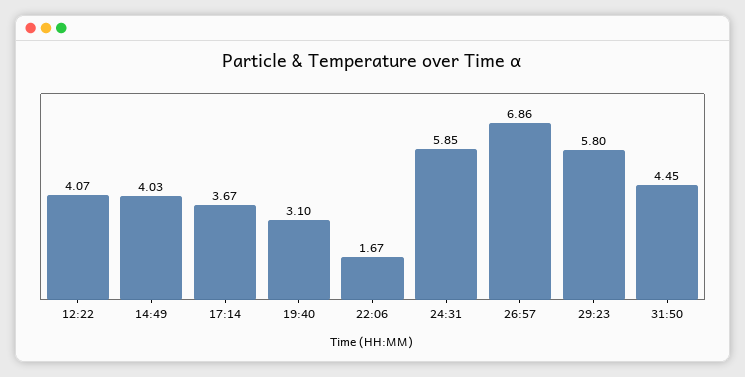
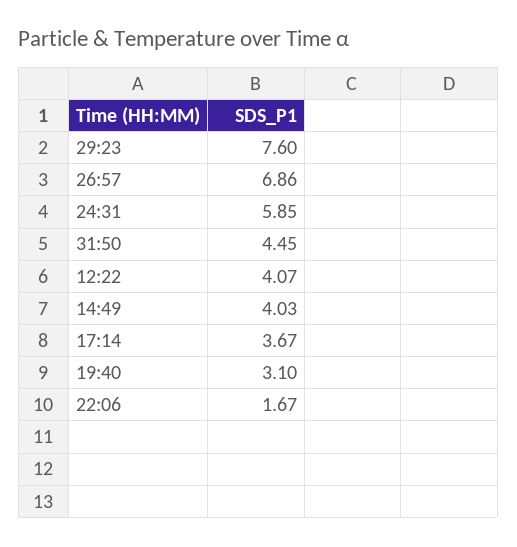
  {
    "12:22": 4.07,
    "14:49": 4.03,
    "17:14": 3.67,
    "19:40": 3.1,
    "22:06": 1.67,
    "24:31": 5.85,
    "26:57": 6.86,
-   "29:23": 5.8,
+   "29:23": 7.6,
    "31:50": 4.45
  }

